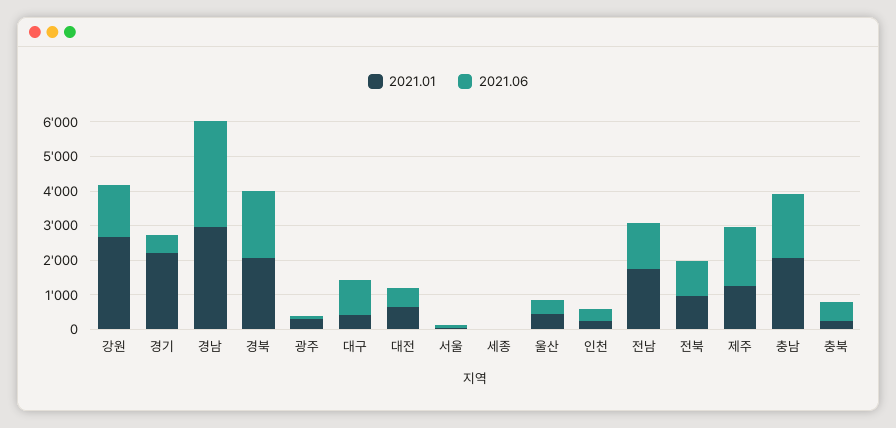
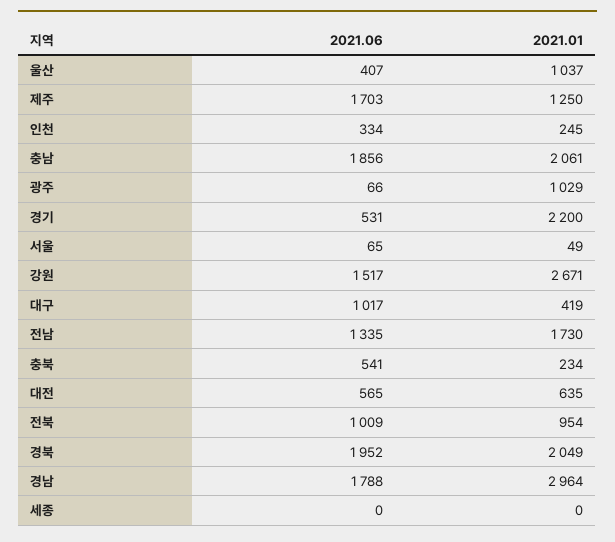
  {
    "2021.01": {
      "강원": 2671,
      "경기": 2200,
      "경남": 2964,
      "경북": 2049,
-     "광주": 250,
+     "광주": 1029,
      "대구": 419,
      "대전": 635,
      "서울": 49,
      "세종": 0,
-     "울산": 500,
+     "울산": 1037,
      "인천": 245,
      "전남": 1730,
      "전북": 954,
      "제주": 1250,
      "충남": 2061,
      "충북": 234
    },
    "2021.06": {
      "강원": 1517,
      "경기": 531,
-     "경남": 3000,
+     "경남": 1788,
      "경북": 1952,
      "광주": 66,
      "대구": 1017,
      "대전": 565,
      "서울": 65,
      "세종": 0,
      "울산": 407,
      "인천": 334,
      "전남": 1335,
      "전북": 1009,
      "제주": 1703,
      "충남": 1856,
      "충북": 541
    }
  }

